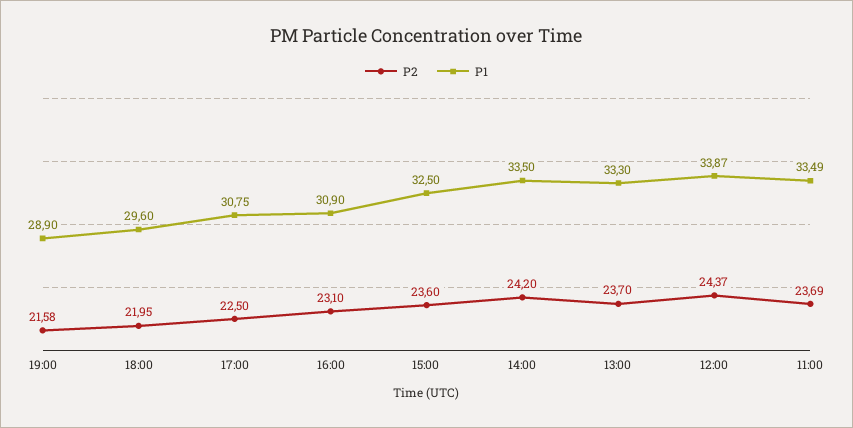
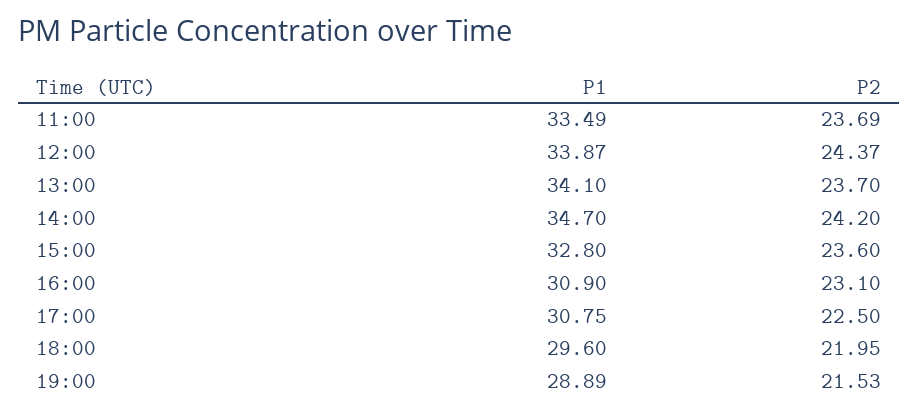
  {
    "P2": {
-     "19:00": 21.58,
+     "19:00": 21.53,
      "18:00": 21.95,
      "17:00": 22.5,
      "16:00": 23.1,
      "15:00": 23.6,
      "14:00": 24.2,
      "13:00": 23.7,
      "12:00": 24.37,
      "11:00": 23.69
    },
    "P1": {
-     "19:00": 28.9,
+     "19:00": 28.89,
      "18:00": 29.6,
      "17:00": 30.75,
      "16:00": 30.9,
-     "15:00": 32.5,
+     "15:00": 32.8,
-     "14:00": 33.5,
+     "14:00": 34.7,
-     "13:00": 33.3,
+     "13:00": 34.1,
      "12:00": 33.87,
      "11:00": 33.49
    }
  }

